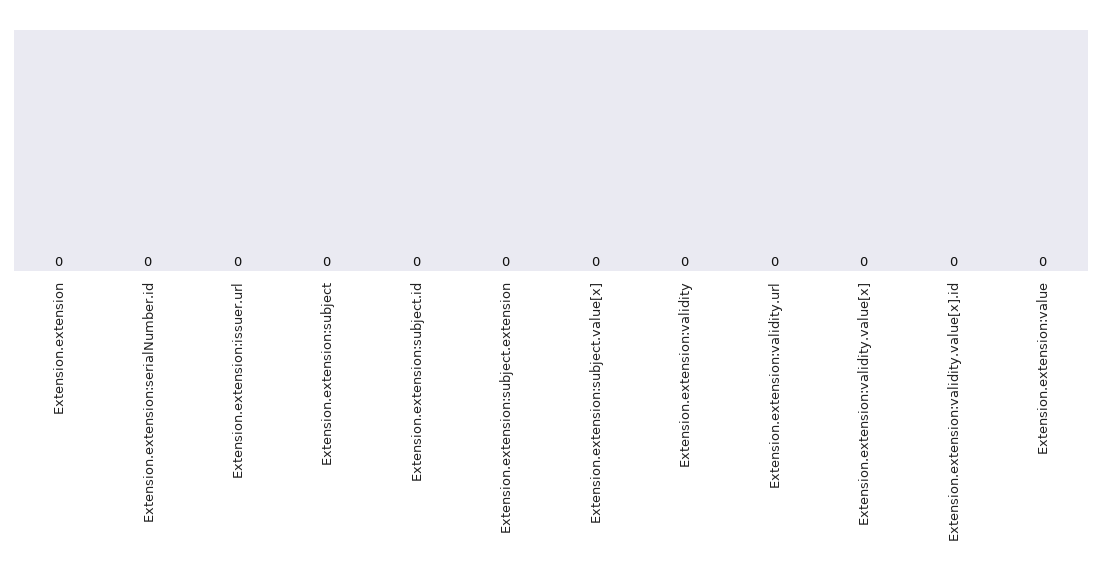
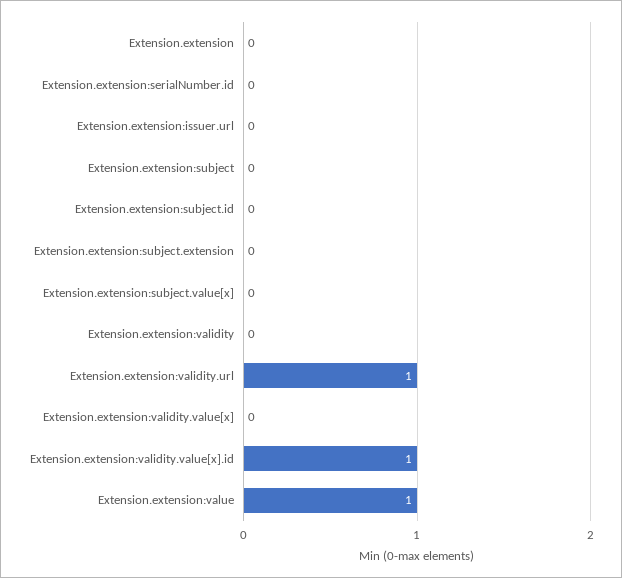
  {
    "Extension.extension": 0,
    "Extension.extension:serialNumber.id": 0,
    "Extension.extension:issuer.url": 0,
    "Extension.extension:subject": 0,
    "Extension.extension:subject.id": 0,
    "Extension.extension:subject.extension": 0,
    "Extension.extension:subject.value[x]": 0,
    "Extension.extension:validity": 0,
-   "Extension.extension:validity.url": 0,
+   "Extension.extension:validity.url": 1,
    "Extension.extension:validity.value[x]": 0,
-   "Extension.extension:validity.value[x].id": 0,
+   "Extension.extension:validity.value[x].id": 1,
-   "Extension.extension:value": 0
+   "Extension.extension:value": 1
  }

